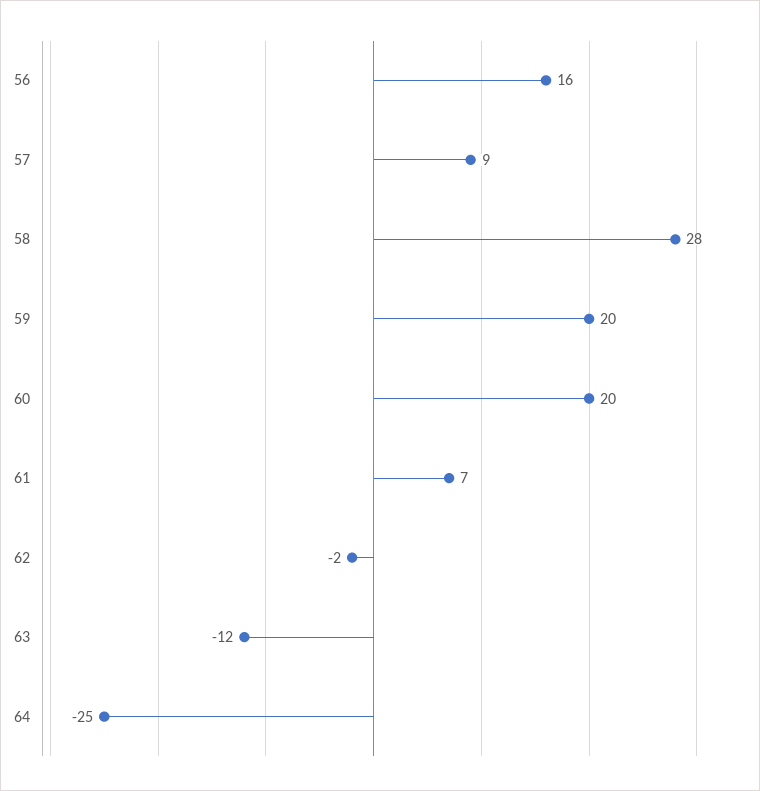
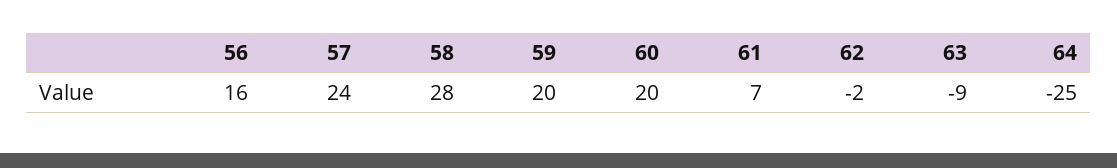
  {
    "56": 16,
-   "57": 9,
+   "57": 24,
    "58": 28,
    "59": 20,
    "60": 20,
    "61": 7,
    "62": -2,
-   "63": -12,
+   "63": -9,
    "64": -25
  }

